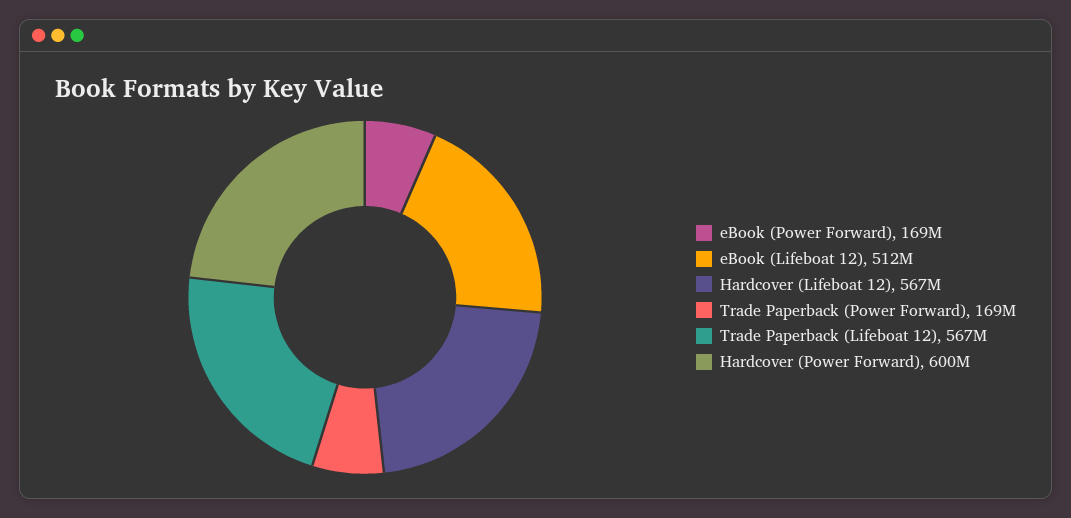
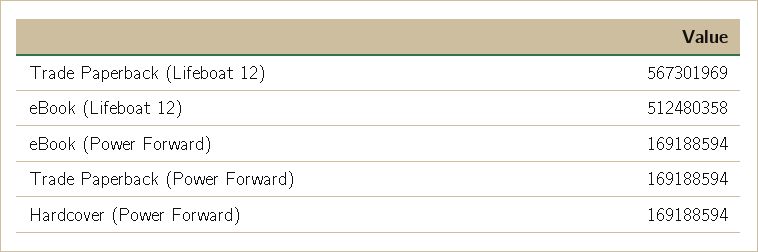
  {
    "eBook (Power Forward)": 169188594,
    "eBook (Lifeboat 12)": 512480358,
-   "Hardcover (Lifeboat 12)": 567000000,
    "Trade Paperback (Power Forward)": 169188594,
    "Trade Paperback (Lifeboat 12)": 567301969,
-   "Hardcover (Power Forward)": 600000000
+   "Hardcover (Power Forward)": 169188594
  }

